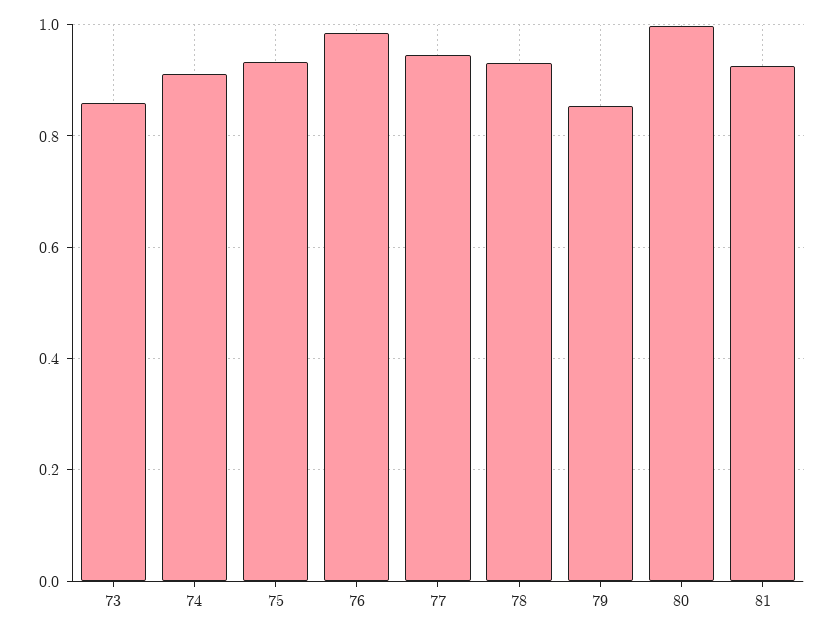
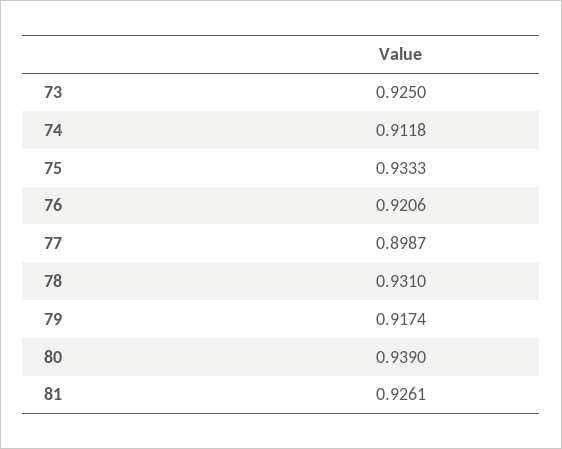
  {
-   "73": 0.86,
+   "73": 0.925,
    "74": 0.9118,
    "75": 0.9333,
-   "76": 0.98,
+   "76": 0.9206,
-   "77": 0.94,
+   "77": 0.8987,
    "78": 0.931,
-   "79": 0.86,
+   "79": 0.9174,
-   "80": 1,
+   "80": 0.939,
    "81": 0.9261
  }

